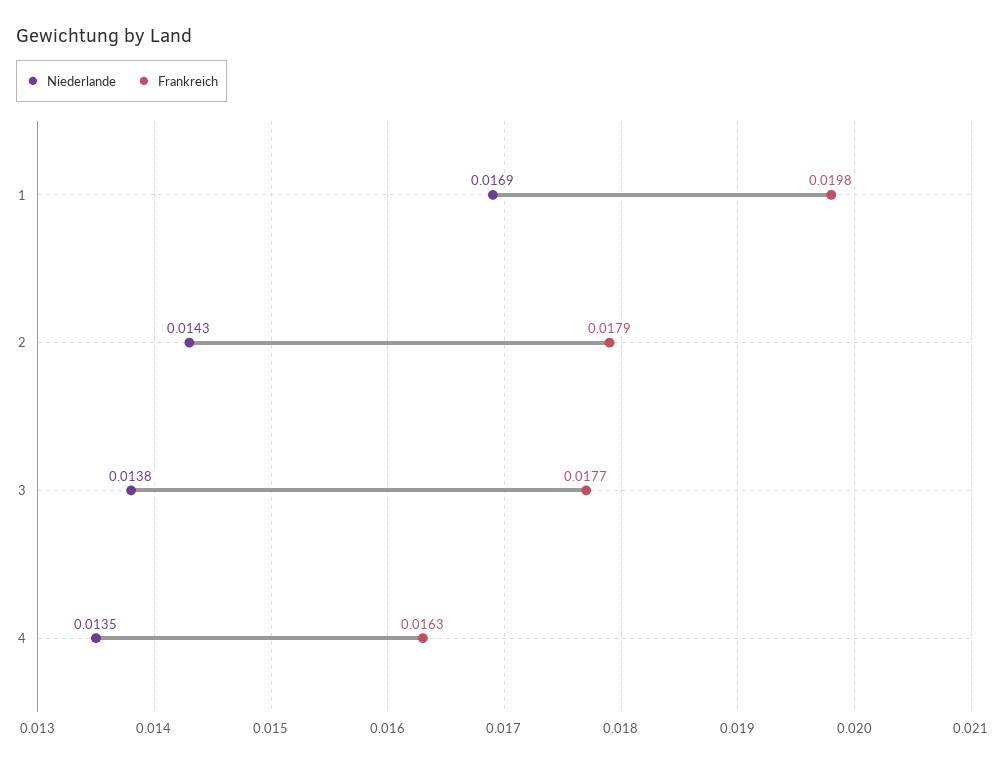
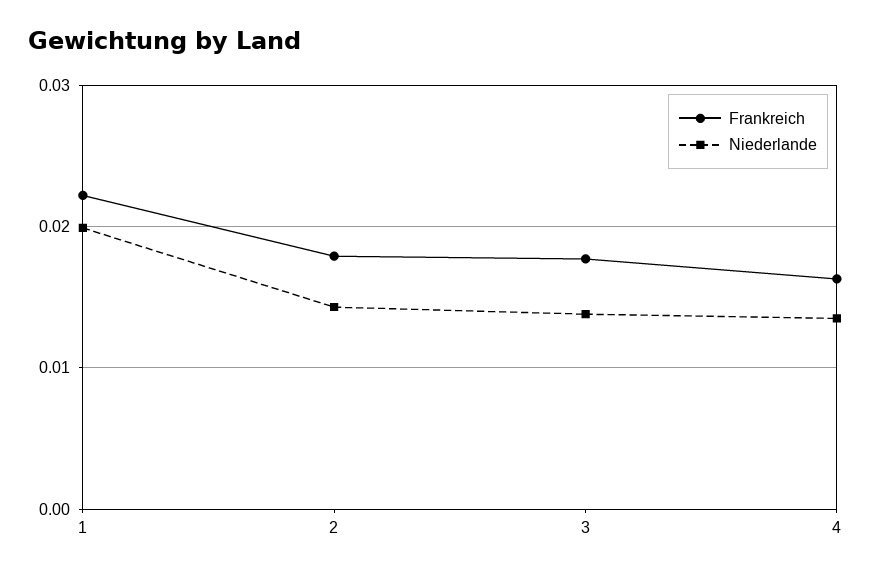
  {
    "Niederlande": {
-     "1": 0.0169,
+     "1": 0.02,
      "2": 0.0143,
      "3": 0.0138,
      "4": 0.0135
    },
    "Frankreich": {
-     "1": 0.0198,
+     "1": 0.022,
      "2": 0.0179,
      "3": 0.0177,
      "4": 0.0163
    }
  }

